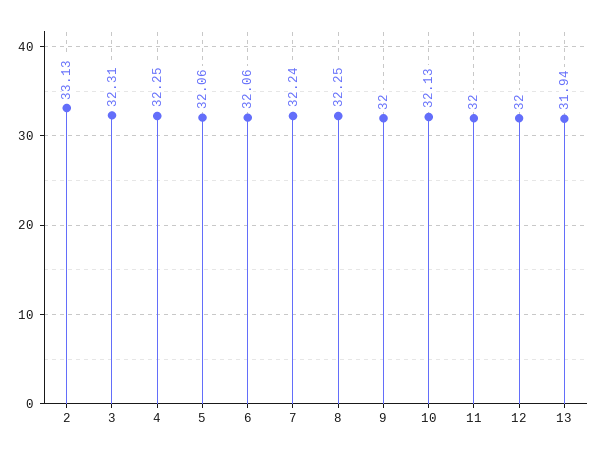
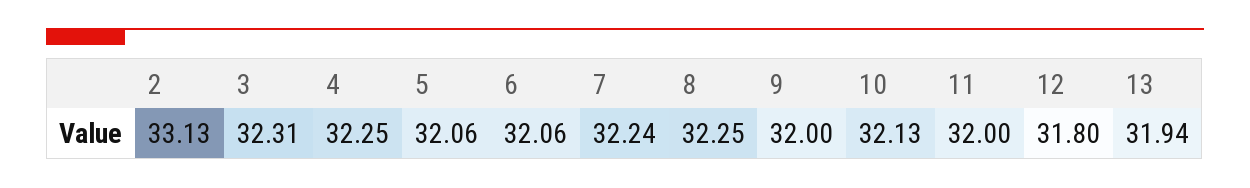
  {
    "2": 33.13,
    "3": 32.31,
    "4": 32.25,
    "5": 32.06,
    "6": 32.06,
    "7": 32.24,
    "8": 32.25,
    "9": 32,
    "10": 32.13,
    "11": 32,
-   "12": 32,
+   "12": 31.8,
    "13": 31.94
  }

